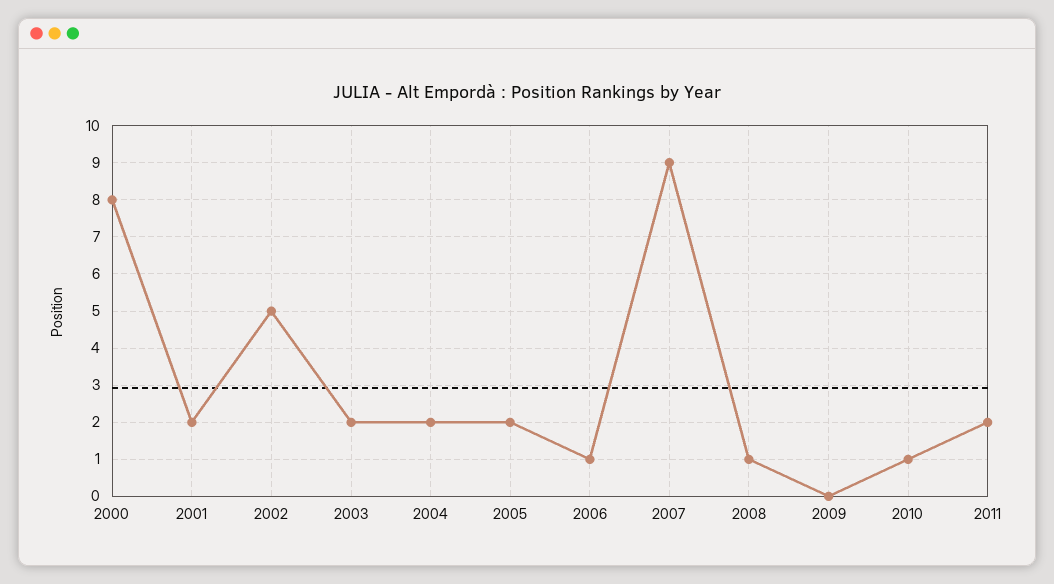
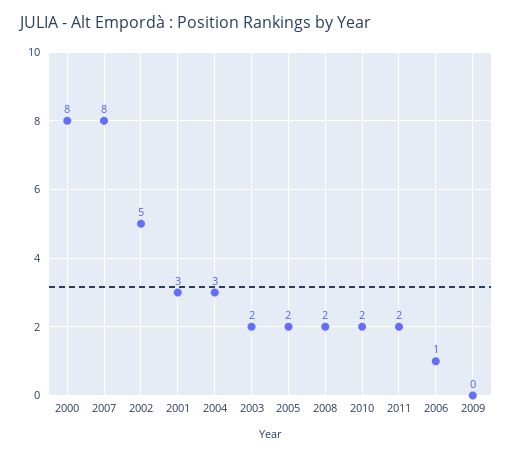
  {
    "2000": 8,
-   "2001": 2,
+   "2001": 3,
    "2002": 5,
    "2003": 2,
-   "2004": 2,
+   "2004": 3,
    "2005": 2,
    "2006": 1,
-   "2007": 9,
+   "2007": 8,
-   "2008": 1,
+   "2008": 2,
    "2009": 0,
-   "2010": 1,
+   "2010": 2,
    "2011": 2
  }

